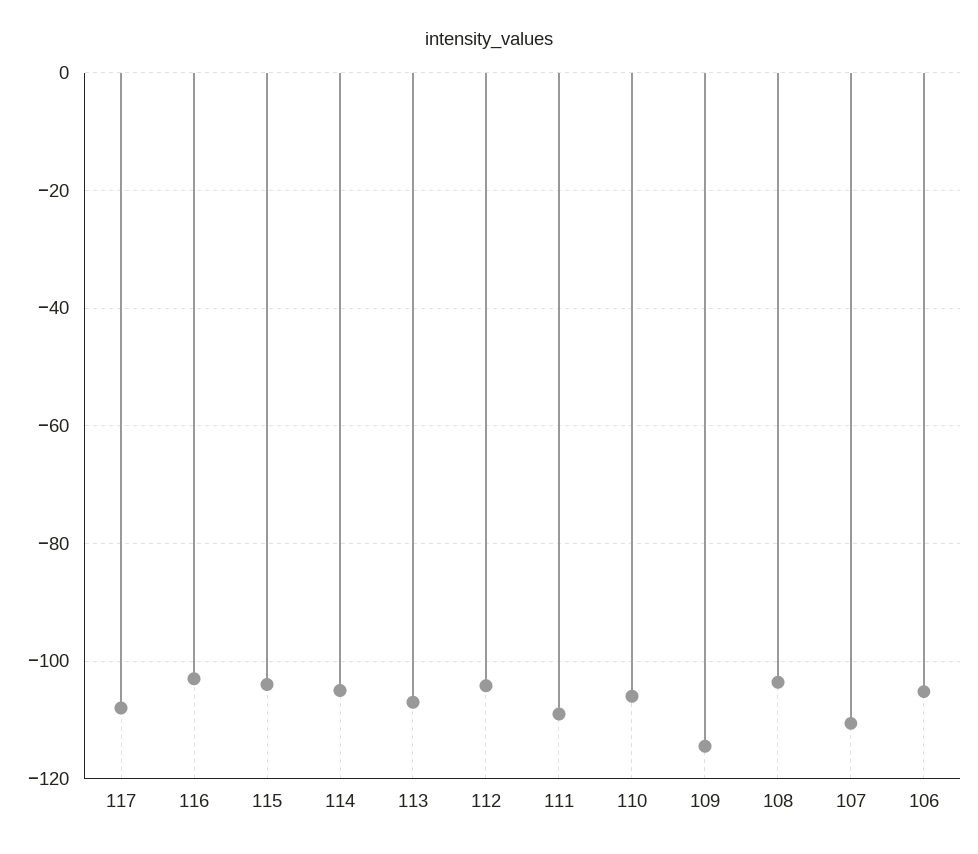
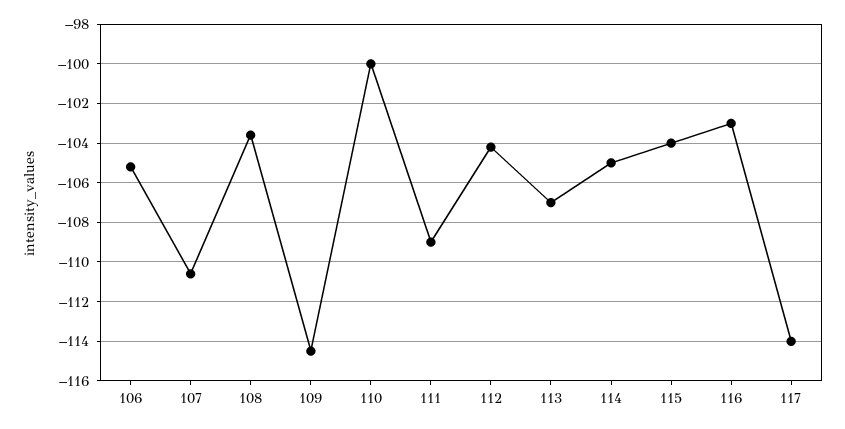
  {
-   "117": -108,
+   "117": -114,
    "116": -103,
    "115": -104,
    "114": -105,
    "113": -107,
    "112": -104,
    "111": -109,
-   "110": -106,
+   "110": -100,
    "109": -114.5,
    "108": -103.5,
    "107": -110.5,
    "106": -105
  }

